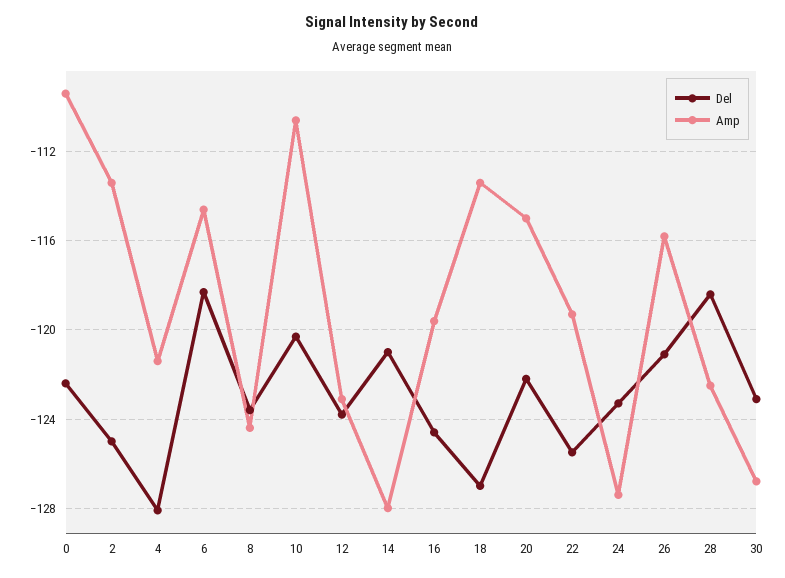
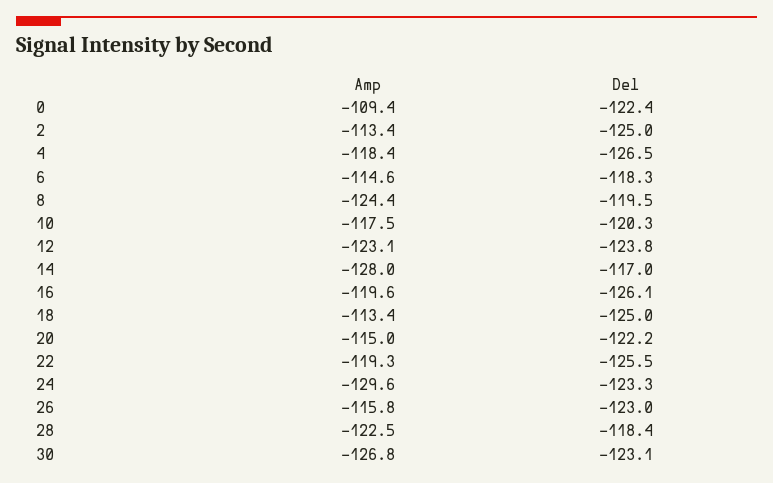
  {
    "Del": {
      "0": -122.4,
      "2": -125,
-     "4": -128,
+     "4": -126.5,
      "6": -118.3,
-     "8": -123.5,
+     "8": -119.5,
      "10": -120.3,
      "12": -123.8,
-     "14": -121,
+     "14": -117,
-     "16": -124.5,
+     "16": -126.1,
-     "18": -127,
+     "18": -125,
      "20": -122.2,
      "22": -125.5,
      "24": -123.3,
-     "26": -121,
+     "26": -123,
      "28": -118.4,
      "30": -123.1
    },
    "Amp": {
      "0": -109.4,
      "2": -113.4,
-     "4": -121.5,
+     "4": -118.4,
      "6": -114.6,
      "8": -124.4,
-     "10": -110.5,
+     "10": -117.5,
      "12": -123.1,
      "14": -128,
      "16": -119.6,
      "18": -113.4,
      "20": -115,
      "22": -119.3,
-     "24": -127.5,
+     "24": -129.6,
      "26": -115.8,
      "28": -122.5,
      "30": -126.8
    }
  }

